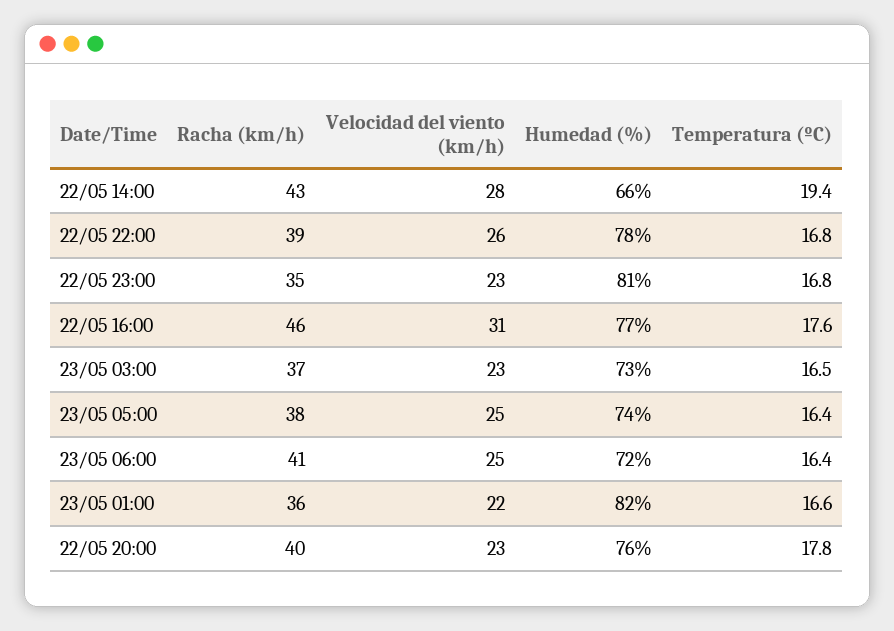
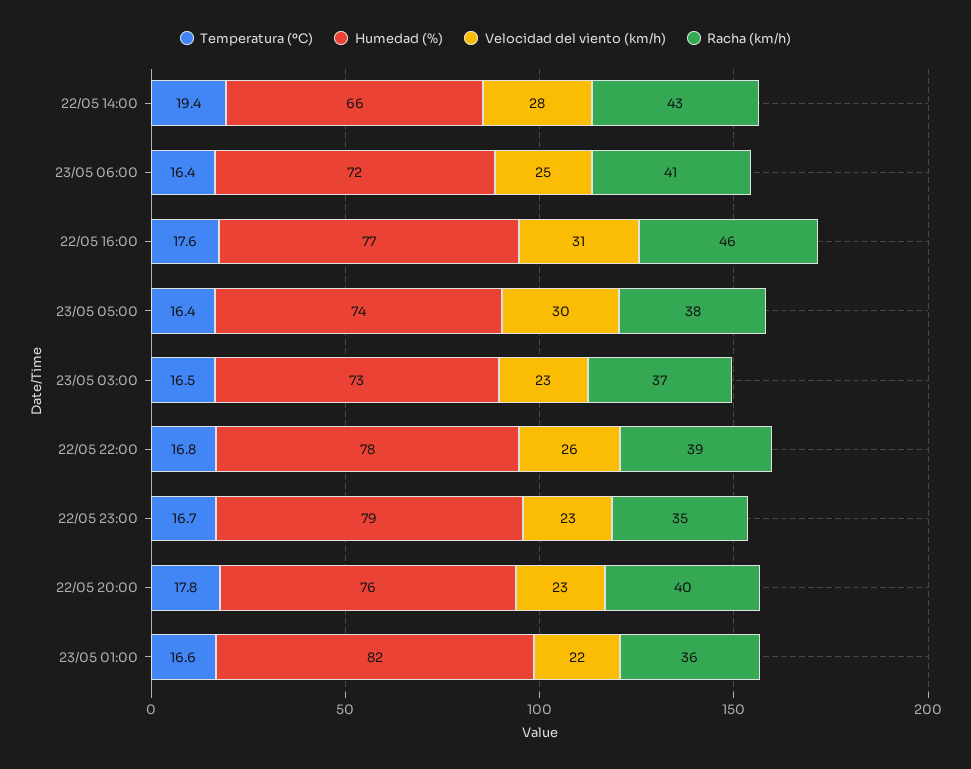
  {
    "Racha (km/h)": {
      "22/05 14:00": 43,
      "22/05 22:00": 39,
      "22/05 23:00": 35,
      "22/05 16:00": 46,
      "23/05 03:00": 37,
      "23/05 05:00": 38,
      "23/05 06:00": 41,
      "23/05 01:00": 36,
      "22/05 20:00": 40
    },
    "Velocidad del viento (km/h)": {
      "22/05 14:00": 28,
      "22/05 22:00": 26,
      "22/05 23:00": 23,
      "22/05 16:00": 31,
      "23/05 03:00": 23,
-     "23/05 05:00": 25,
+     "23/05 05:00": 30,
      "23/05 06:00": 25,
      "23/05 01:00": 22,
      "22/05 20:00": 23
    },
    "Humedad (%)": {
      "22/05 14:00": 66,
      "22/05 22:00": 78,
-     "22/05 23:00": 81,
+     "22/05 23:00": 79,
      "22/05 16:00": 77,
      "23/05 03:00": 73,
      "23/05 05:00": 74,
      "23/05 06:00": 72,
      "23/05 01:00": 82,
      "22/05 20:00": 76
    },
    "Temperatura (ºC)": {
      "22/05 14:00": 19.4,
      "22/05 22:00": 16.8,
-     "22/05 23:00": 16.8,
+     "22/05 23:00": 16.7,
      "22/05 16:00": 17.6,
      "23/05 03:00": 16.5,
      "23/05 05:00": 16.4,
      "23/05 06:00": 16.4,
      "23/05 01:00": 16.6,
      "22/05 20:00": 17.8
    }
  }

